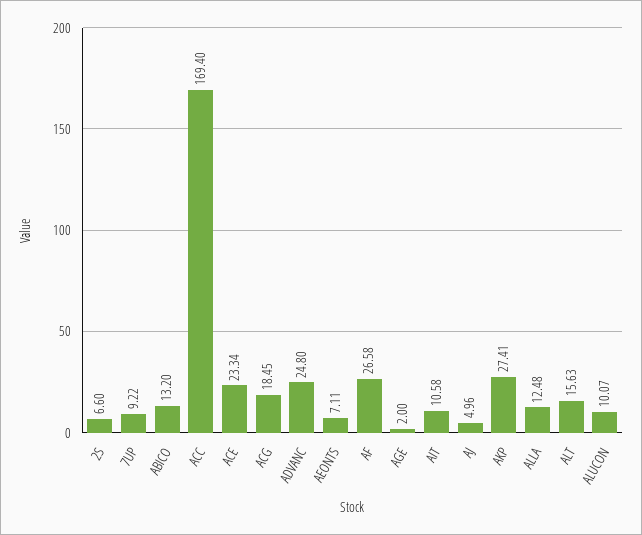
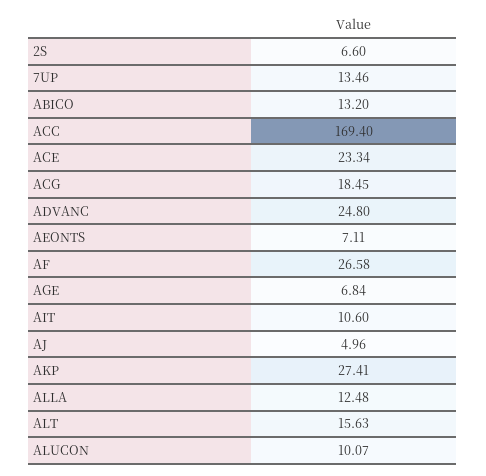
  {
    "2S": 6.6,
-   "7UP": 9.22,
+   "7UP": 13.46,
    "ABICO": 13.2,
    "ACC": 169.4,
    "ACE": 23.34,
    "ACG": 18.45,
    "ADVANC": 24.8,
    "AEONTS": 7.11,
    "AF": 26.58,
-   "AGE": 2,
+   "AGE": 6.84,
-   "AIT": 10.58,
+   "AIT": 10.6,
    "AJ": 4.96,
    "AKP": 27.41,
    "ALLA": 12.48,
    "ALT": 15.63,
    "ALUCON": 10.07
  }

